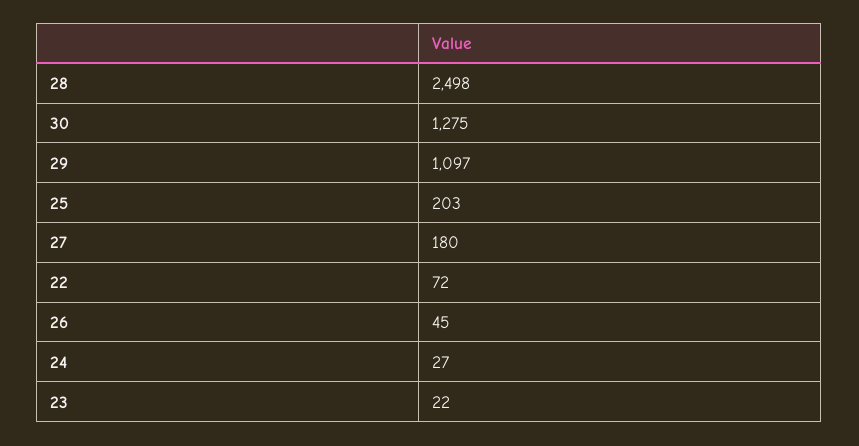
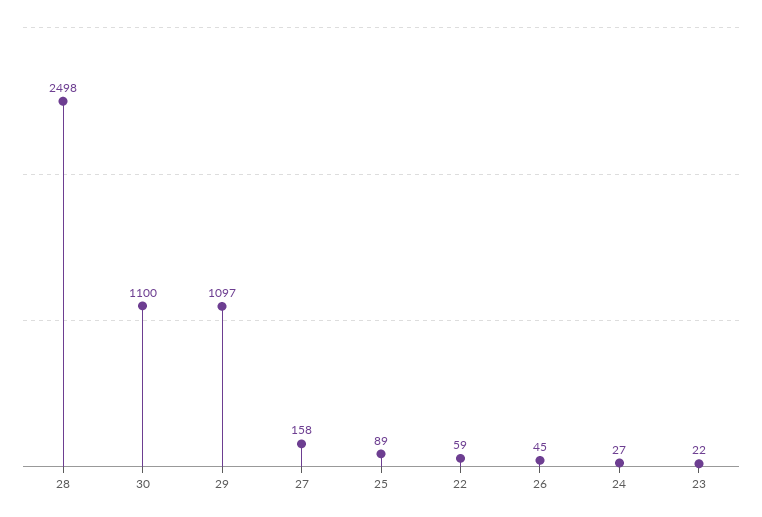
  {
    "28": 2498,
-   "30": 1275,
+   "30": 1100,
    "29": 1097,
-   "25": 203,
+   "25": 89,
-   "27": 180,
+   "27": 158,
-   "22": 72,
+   "22": 59,
    "26": 45,
    "24": 27,
    "23": 22
  }

